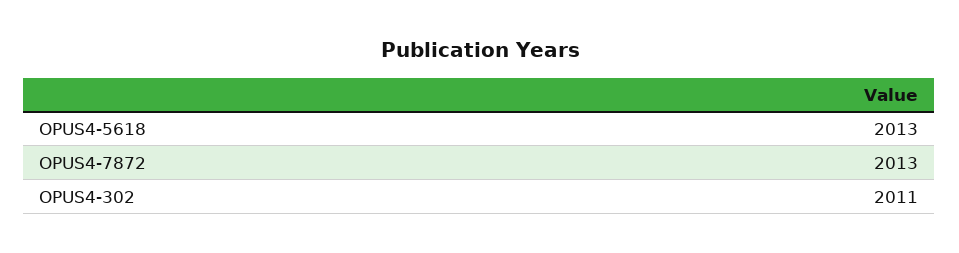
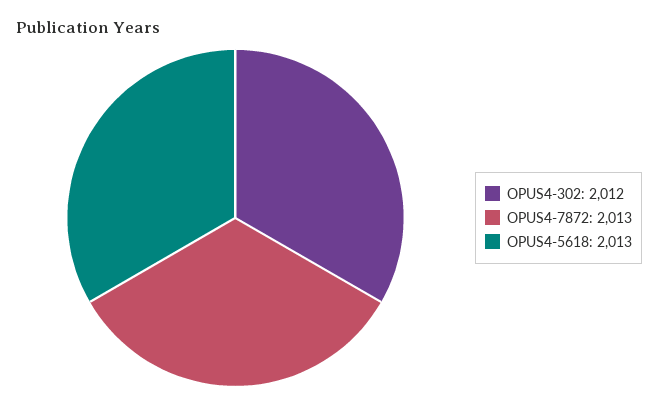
  {
    "OPUS4-5618": 2013,
    "OPUS4-7872": 2013,
-   "OPUS4-302": 2011
+   "OPUS4-302": 2012
  }

